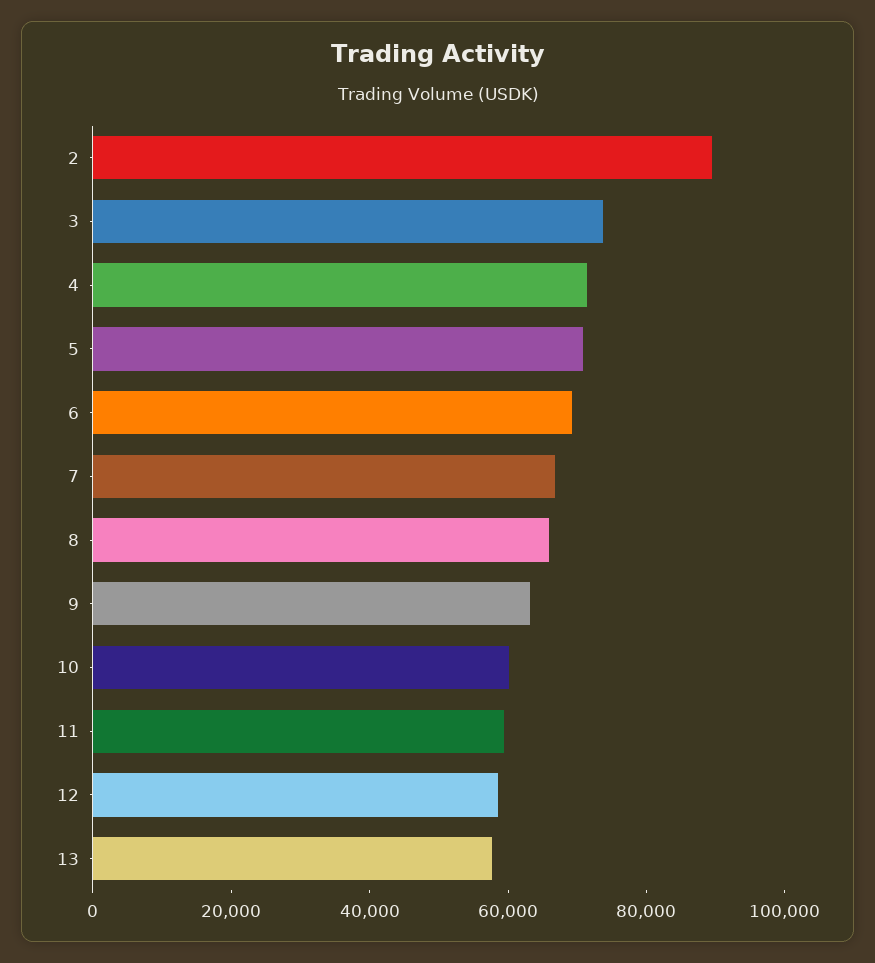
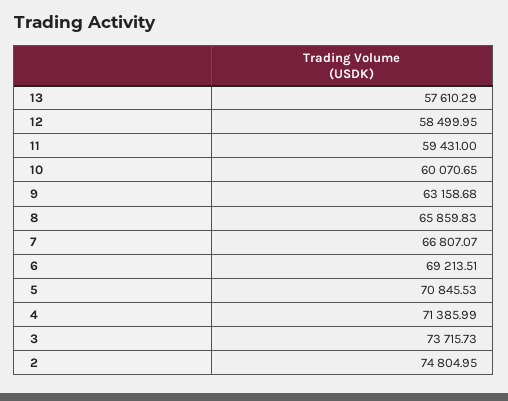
  {
-   "2": 90000,
+   "2": 74804.95,
    "3": 73715.73,
    "4": 71385.99,
    "5": 70845.53,
    "6": 69213.51,
    "7": 66807.07,
    "8": 65859.83,
    "9": 63158.68,
    "10": 60070.65,
    "11": 59431,
    "12": 58499.95,
    "13": 57610.29
  }

